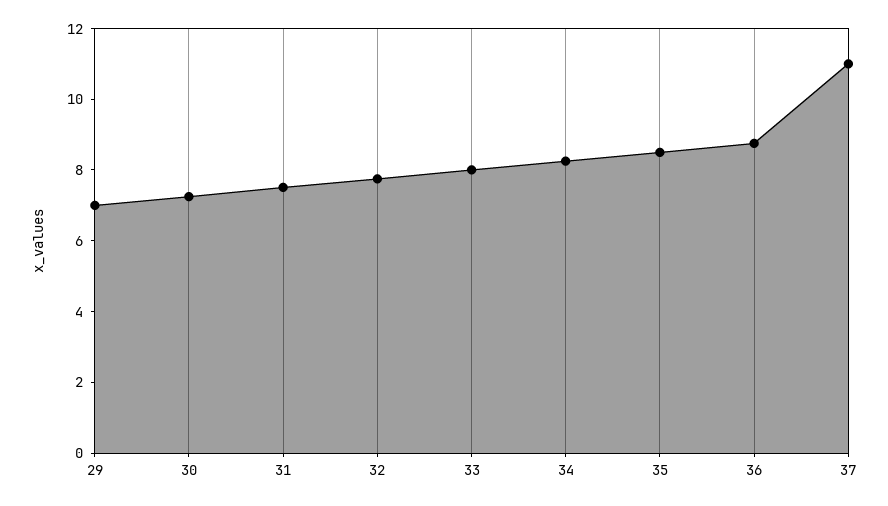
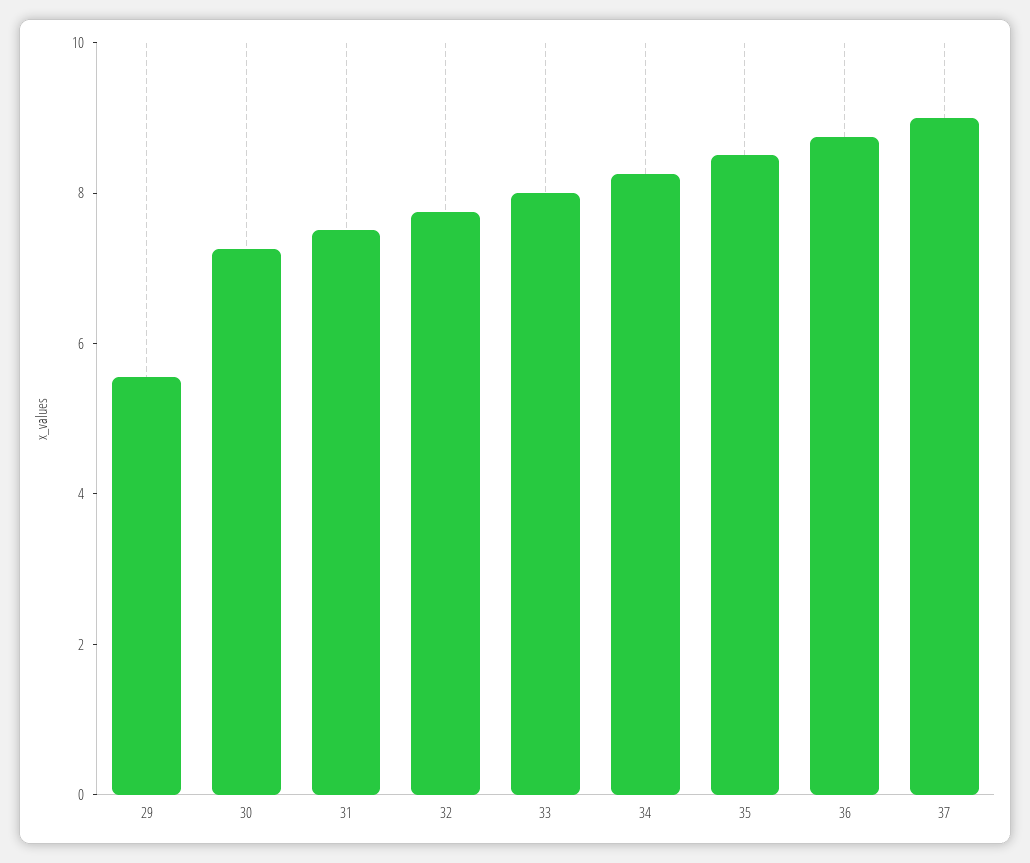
  {
-   "29": 7,
+   "29": 5.5,
    "30": 7.5,
    "31": 7.5,
    "32": 8,
    "33": 8,
    "34": 8.5,
    "35": 8.5,
    "36": 9,
-   "37": 11
+   "37": 9
  }

